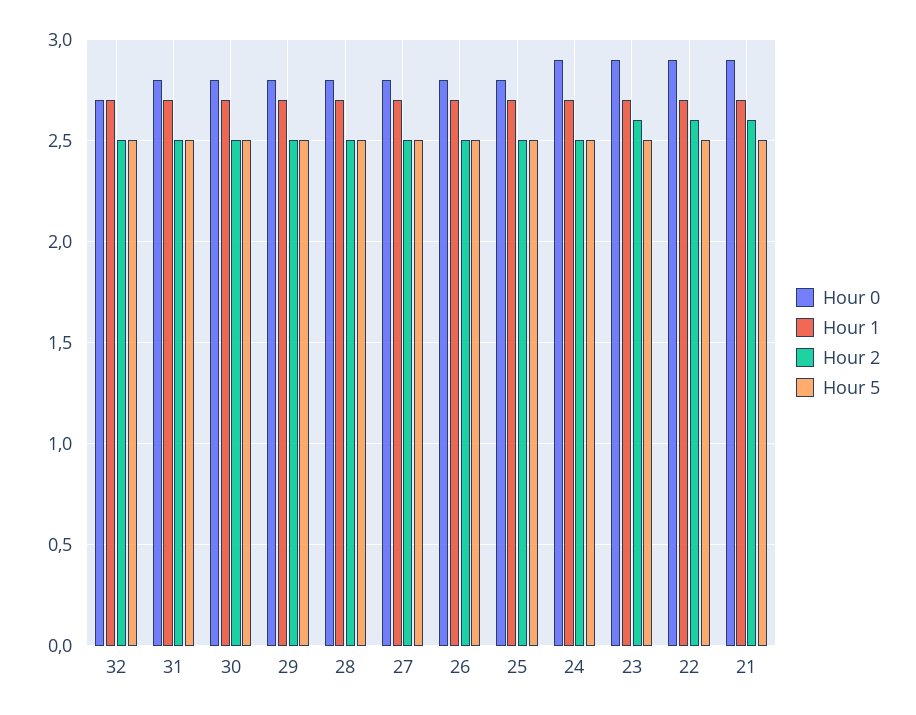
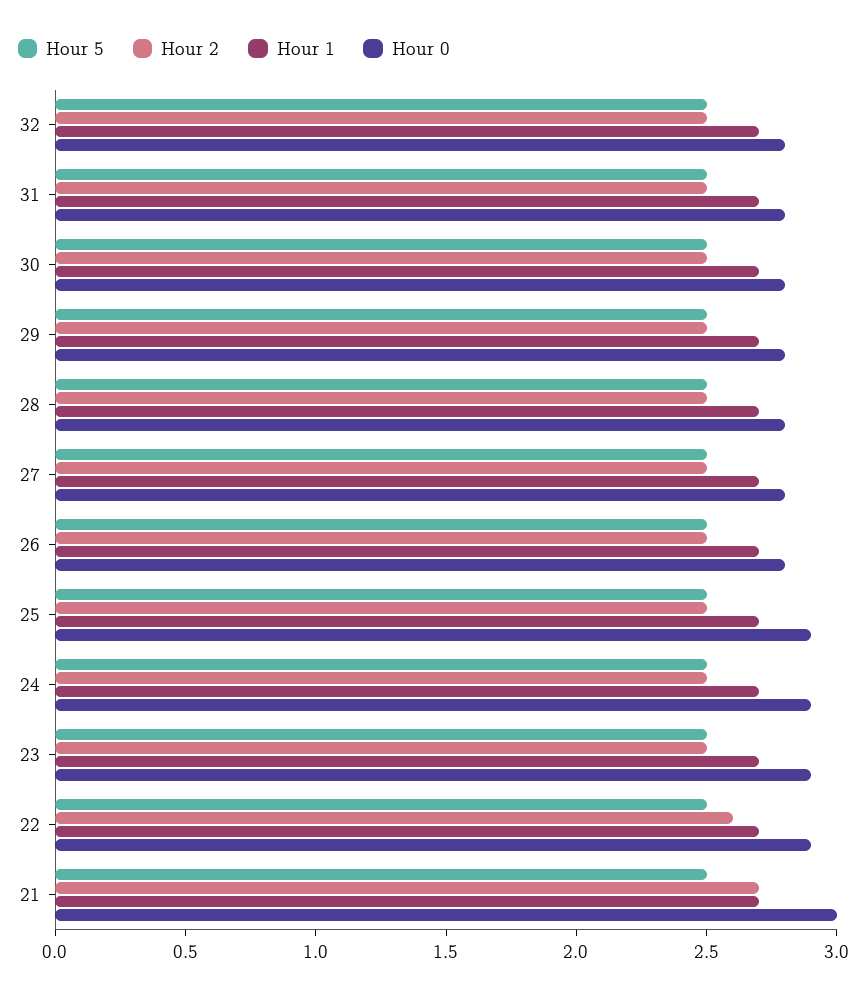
  {
    "Hour 0": {
-     "32": 2.7,
+     "32": 2.8,
      "31": 2.8,
      "30": 2.8,
      "29": 2.8,
      "28": 2.8,
      "27": 2.8,
      "26": 2.8,
-     "25": 2.8,
+     "25": 2.9,
      "24": 2.9,
      "23": 2.9,
      "22": 2.9,
-     "21": 2.9
+     "21": 3
    },
    "Hour 1": {
      "32": 2.7,
      "31": 2.7,
      "30": 2.7,
      "29": 2.7,
      "28": 2.7,
      "27": 2.7,
      "26": 2.7,
      "25": 2.7,
      "24": 2.7,
      "23": 2.7,
      "22": 2.7,
      "21": 2.7
    },
    "Hour 2": {
      "32": 2.5,
      "31": 2.5,
      "30": 2.5,
      "29": 2.5,
      "28": 2.5,
      "27": 2.5,
      "26": 2.5,
      "25": 2.5,
      "24": 2.5,
-     "23": 2.6,
+     "23": 2.5,
      "22": 2.6,
-     "21": 2.6
+     "21": 2.7
    },
    "Hour 5": {
      "32": 2.5,
      "31": 2.5,
      "30": 2.5,
      "29": 2.5,
      "28": 2.5,
      "27": 2.5,
      "26": 2.5,
      "25": 2.5,
      "24": 2.5,
      "23": 2.5,
      "22": 2.5,
      "21": 2.5
    }
  }

